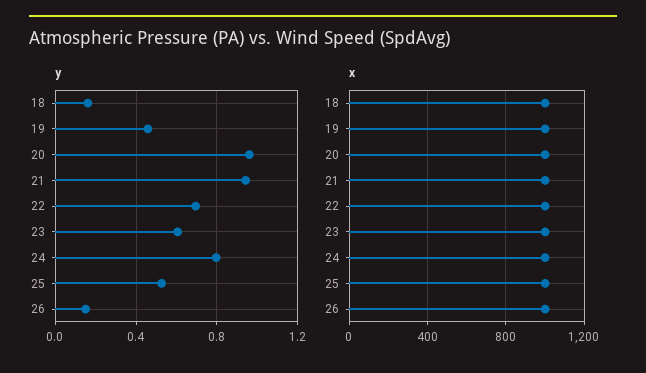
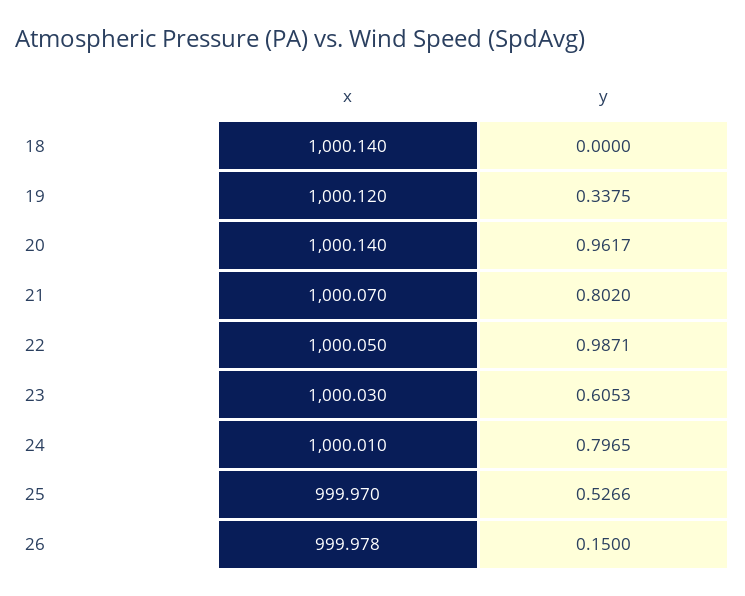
  {
    "y": {
-     "18": 0.15,
+     "18": 0,
-     "19": 0.45,
+     "19": 0.3375,
      "20": 0.9617,
-     "21": 0.95,
+     "21": 0.802,
-     "22": 0.7,
+     "22": 0.9871,
      "23": 0.6053,
      "24": 0.7965,
      "25": 0.5266,
      "26": 0.15
    },
    "x": {
      "18": 1000.14,
      "19": 1000.12,
      "20": 1000.14,
      "21": 1000.07,
      "22": 1000.05,
      "23": 1000.03,
      "24": 1000.01,
      "25": 999.97,
      "26": 999.978
    }
  }

